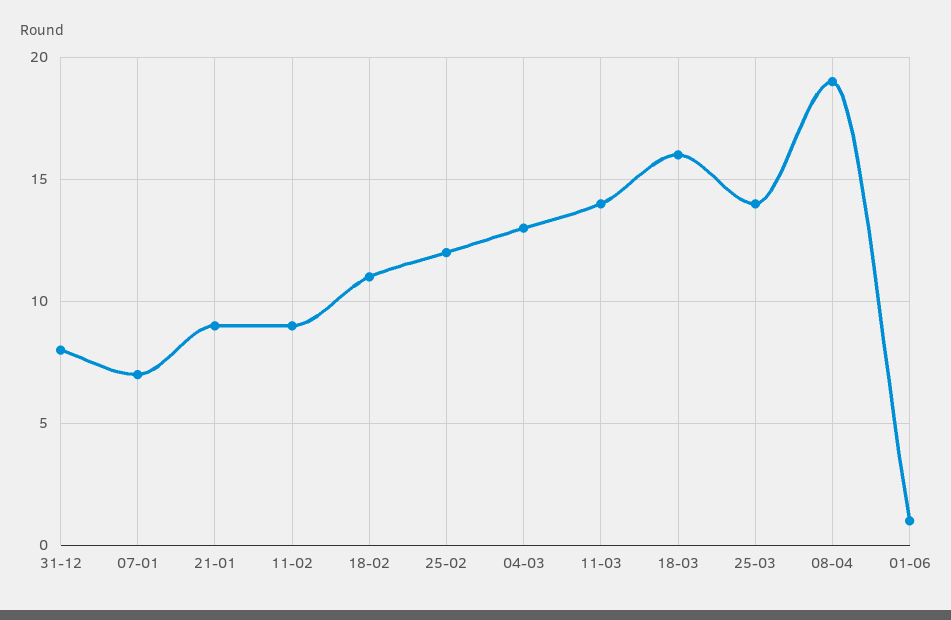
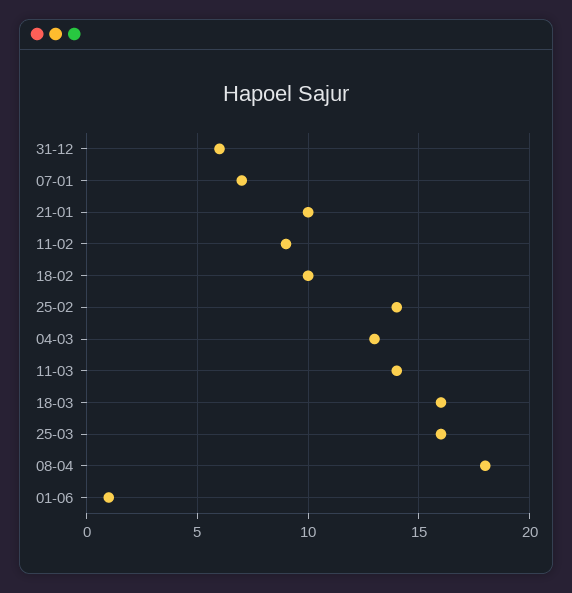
  {
-   "31-12": 8,
+   "31-12": 6,
    "07-01": 7,
-   "21-01": 9,
+   "21-01": 10,
    "11-02": 9,
-   "18-02": 11,
+   "18-02": 10,
-   "25-02": 12,
+   "25-02": 14,
    "04-03": 13,
    "11-03": 14,
    "18-03": 16,
-   "25-03": 14,
+   "25-03": 16,
-   "08-04": 19,
+   "08-04": 18,
    "01-06": 1
  }

